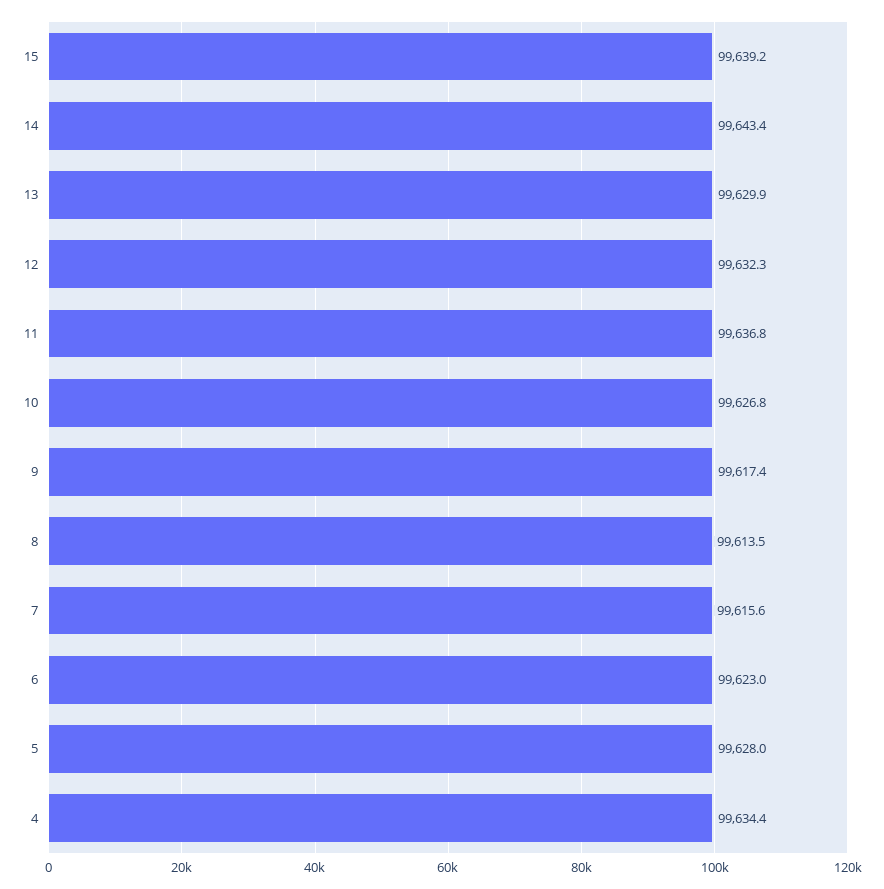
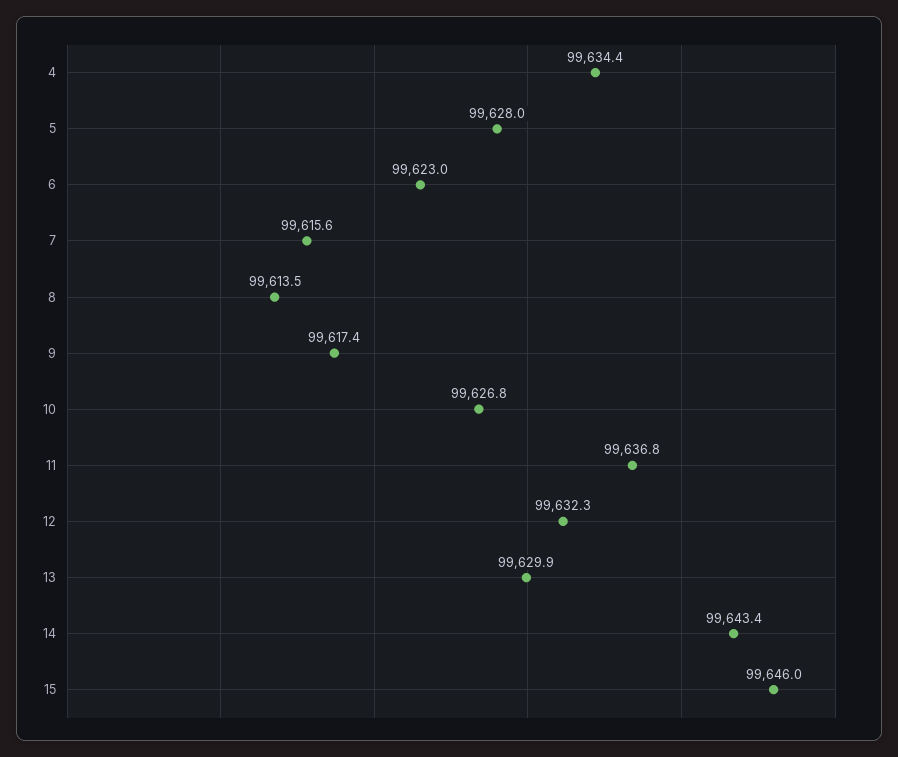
  {
-   "15": 99639.2,
+   "15": 99646,
    "14": 99643.4,
    "13": 99629.9,
    "12": 99632.3,
    "11": 99636.8,
    "10": 99626.8,
    "9": 99617.4,
    "8": 99613.5,
    "7": 99615.6,
    "6": 99623,
    "5": 99628,
    "4": 99634.4
  }

